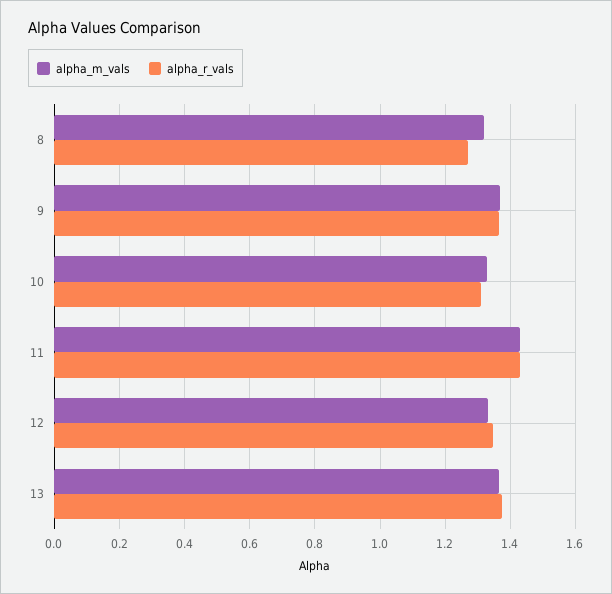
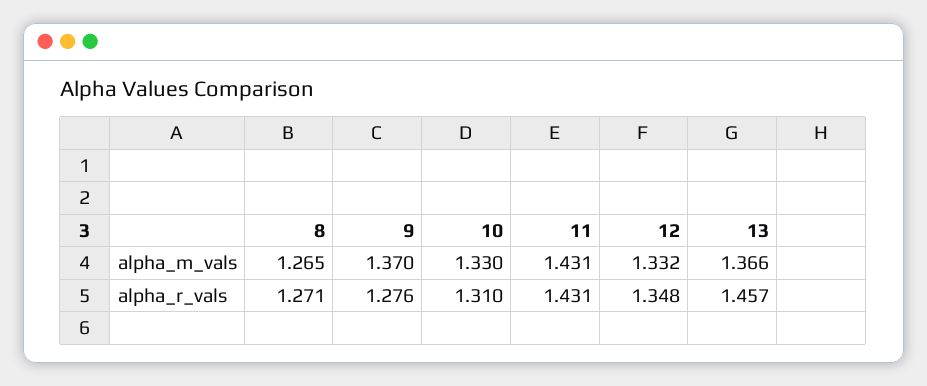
  {
    "alpha_m_vals": {
-     "8": 1.32,
+     "8": 1.265,
      "9": 1.37,
      "10": 1.33,
      "11": 1.431,
      "12": 1.332,
      "13": 1.366
    },
    "alpha_r_vals": {
      "8": 1.271,
-     "9": 1.36,
+     "9": 1.276,
      "10": 1.31,
      "11": 1.431,
      "12": 1.348,
-     "13": 1.38
+     "13": 1.457
    }
  }

